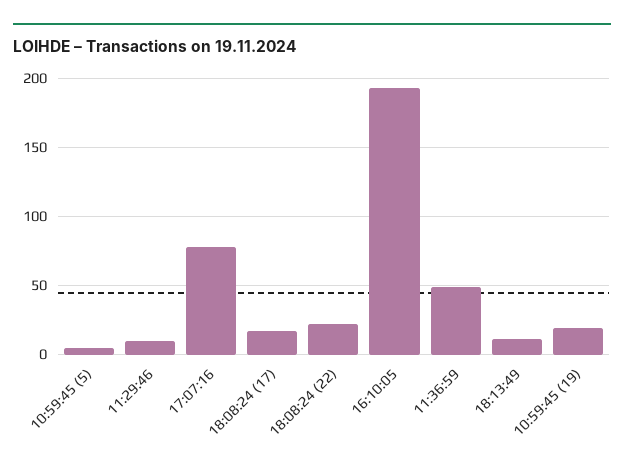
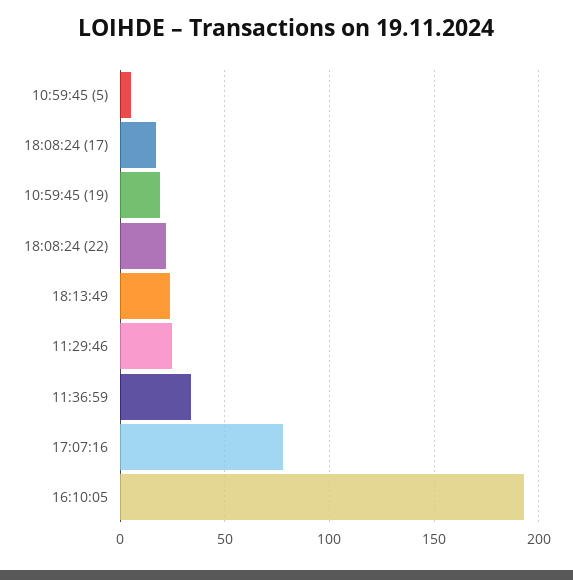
  {
    "10:59:45 (5)": 5,
-   "11:29:46": 10,
+   "11:29:46": 25,
    "17:07:16": 80,
    "18:08:24 (17)": 15,
    "18:08:24 (22)": 20,
    "16:10:05": 195,
-   "11:36:59": 50,
+   "11:36:59": 35,
-   "18:13:49": 10,
+   "18:13:49": 25,
    "10:59:45 (19)": 20
  }

